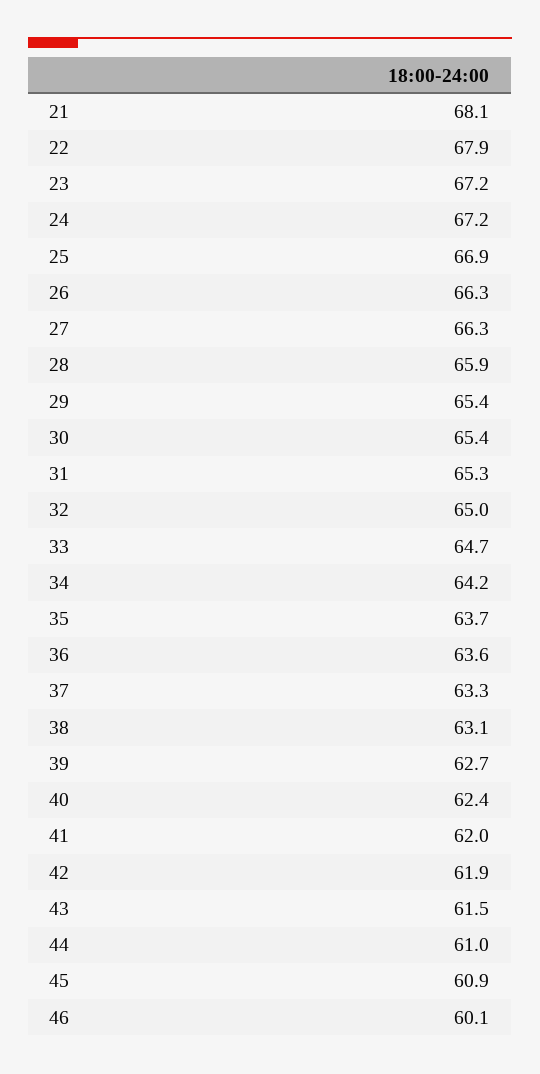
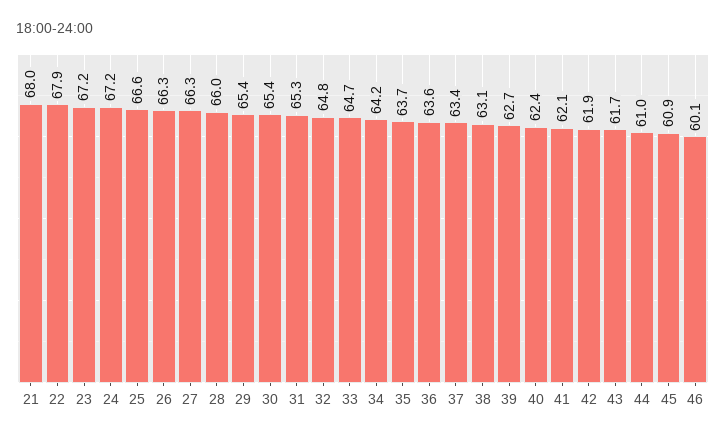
  {
-   "21": 68.1,
+   "21": 68,
    "22": 67.9,
    "23": 67.2,
    "24": 67.2,
-   "25": 66.9,
+   "25": 66.6,
    "26": 66.3,
    "27": 66.3,
-   "28": 65.9,
+   "28": 66,
    "29": 65.4,
    "30": 65.4,
    "31": 65.3,
-   "32": 65,
+   "32": 64.8,
    "33": 64.7,
    "34": 64.2,
    "35": 63.7,
    "36": 63.6,
-   "37": 63.3,
+   "37": 63.4,
    "38": 63.1,
    "39": 62.7,
    "40": 62.4,
-   "41": 62,
+   "41": 62.1,
    "42": 61.9,
-   "43": 61.5,
+   "43": 61.7,
    "44": 61,
    "45": 60.9,
    "46": 60.1
  }

